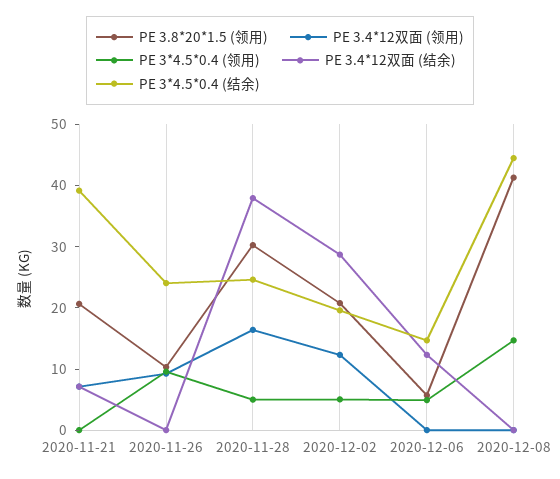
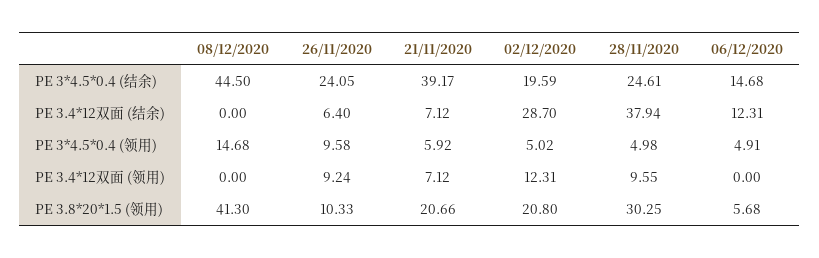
  {
    "PE 3.8*20*1.5 (领用)": {
      "2020-11-21": 20.66,
      "2020-11-26": 10.33,
      "2020-11-28": 30.25,
      "2020-12-02": 20.8,
      "2020-12-06": 5.68,
      "2020-12-08": 41.3
    },
    "PE 3.4*12双面 (领用)": {
      "2020-11-21": 7.12,
      "2020-11-26": 9.24,
-     "2020-11-28": 16,
+     "2020-11-28": 9.55,
      "2020-12-02": 12.31,
      "2020-12-06": 0,
      "2020-12-08": 0
    },
    "PE 3*4.5*0.4 (领用)": {
-     "2020-11-21": 0,
+     "2020-11-21": 5.92,
      "2020-11-26": 9.58,
      "2020-11-28": 4.98,
      "2020-12-02": 5.02,
      "2020-12-06": 4.91,
      "2020-12-08": 14.68
    },
    "PE 3.4*12双面 (结余)": {
      "2020-11-21": 7.12,
-     "2020-11-26": 0,
+     "2020-11-26": 6.4,
      "2020-11-28": 37.94,
      "2020-12-02": 28.7,
      "2020-12-06": 12.31,
      "2020-12-08": 0
    },
    "PE 3*4.5*0.4 (结余)": {
      "2020-11-21": 39.17,
      "2020-11-26": 24.05,
      "2020-11-28": 24.61,
      "2020-12-02": 19.59,
      "2020-12-06": 14.68,
      "2020-12-08": 44.5
    }
  }

